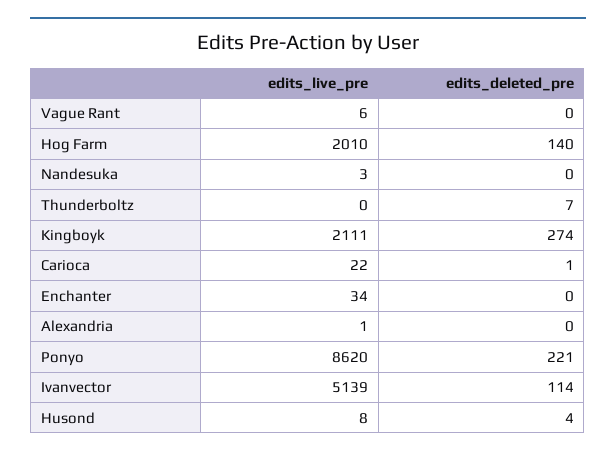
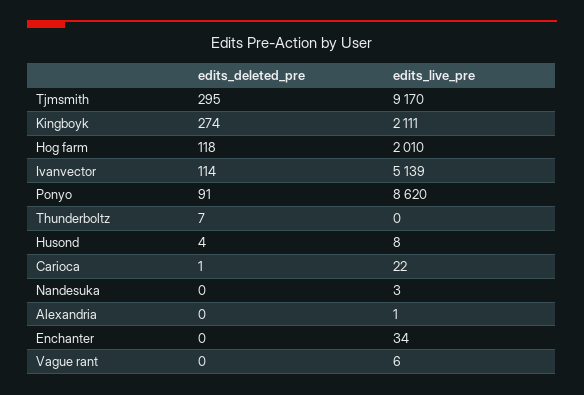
  {
    "edits_live_pre": {
      "Vague Rant": 6,
      "Hog Farm": 2010,
      "Nandesuka": 3,
      "Thunderboltz": 0,
      "Kingboyk": 2111,
      "Carioca": 22,
      "Enchanter": 34,
      "Alexandria": 1,
      "Ponyo": 8620,
      "Ivanvector": 5139,
-     "Husond": 8
+     "Husond": 8,
+     "Tjmsmith": 9170
    },
    "edits_deleted_pre": {
      "Vague Rant": 0,
-     "Hog Farm": 140,
+     "Hog Farm": 118,
      "Nandesuka": 0,
      "Thunderboltz": 7,
      "Kingboyk": 274,
      "Carioca": 1,
      "Enchanter": 0,
      "Alexandria": 0,
-     "Ponyo": 221,
+     "Ponyo": 91,
      "Ivanvector": 114,
-     "Husond": 4
+     "Husond": 4,
+     "Tjmsmith": 295
    }
  }

